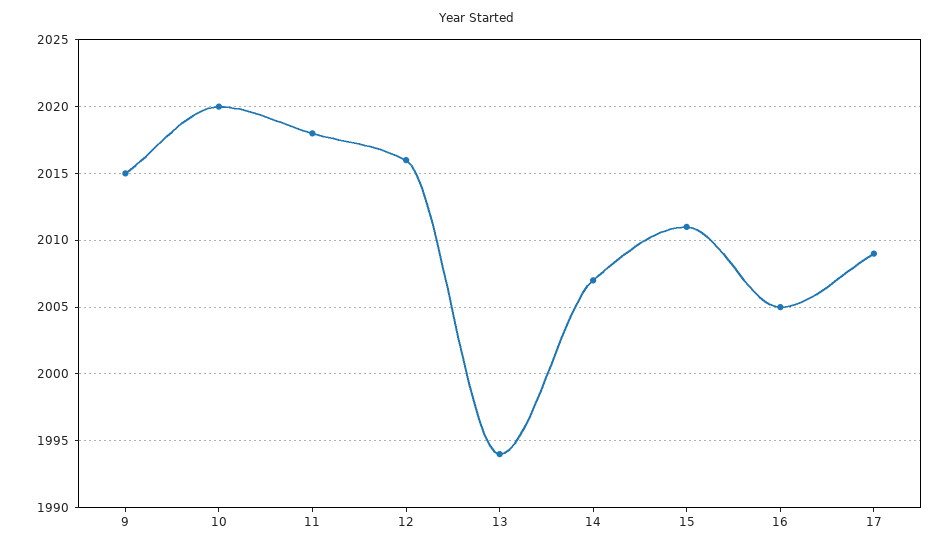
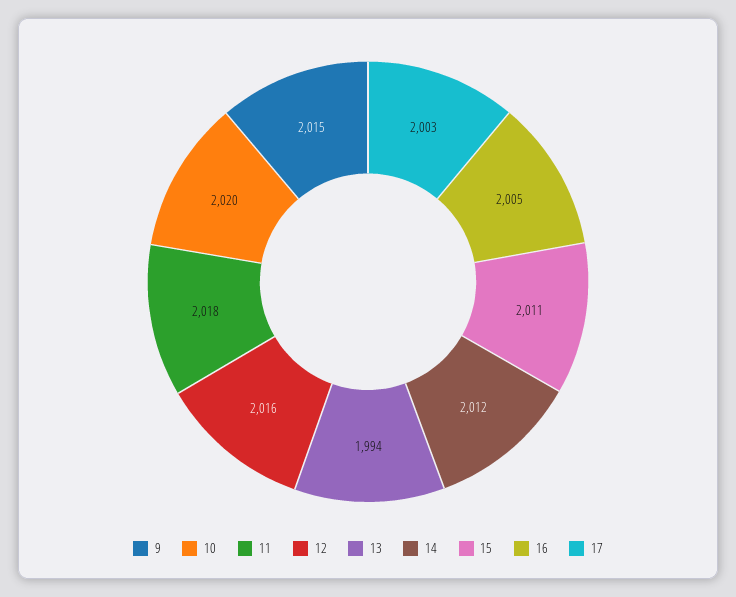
  {
    "9": 2015,
    "10": 2020,
    "11": 2018,
    "12": 2016,
    "13": 1994,
-   "14": 2007,
+   "14": 2012,
    "15": 2011,
    "16": 2005,
-   "17": 2009
+   "17": 2003
  }

